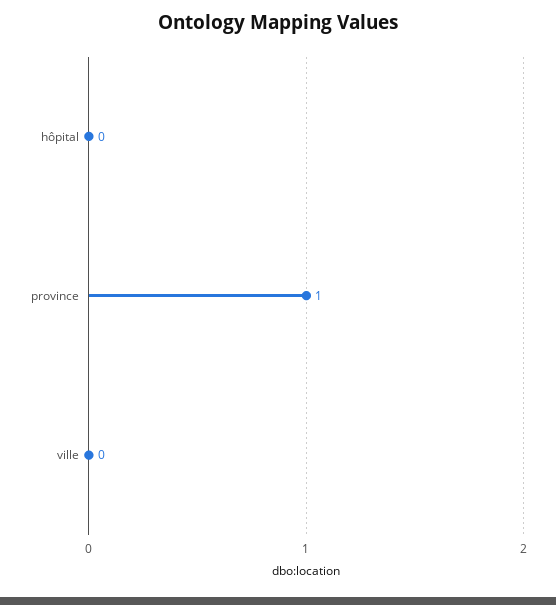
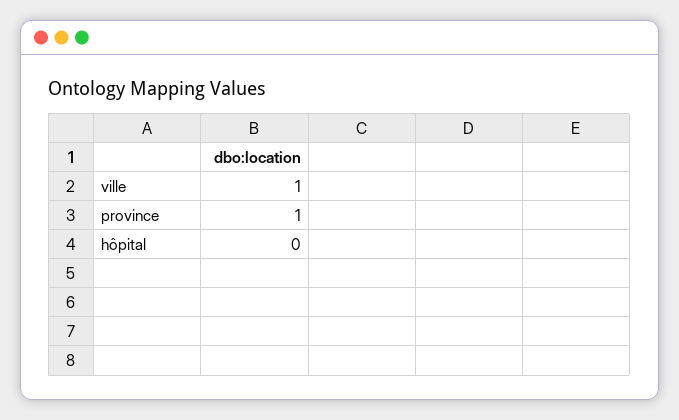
  {
    "hôpital": 0,
    "province": 1,
-   "ville": 0
+   "ville": 1
  }

